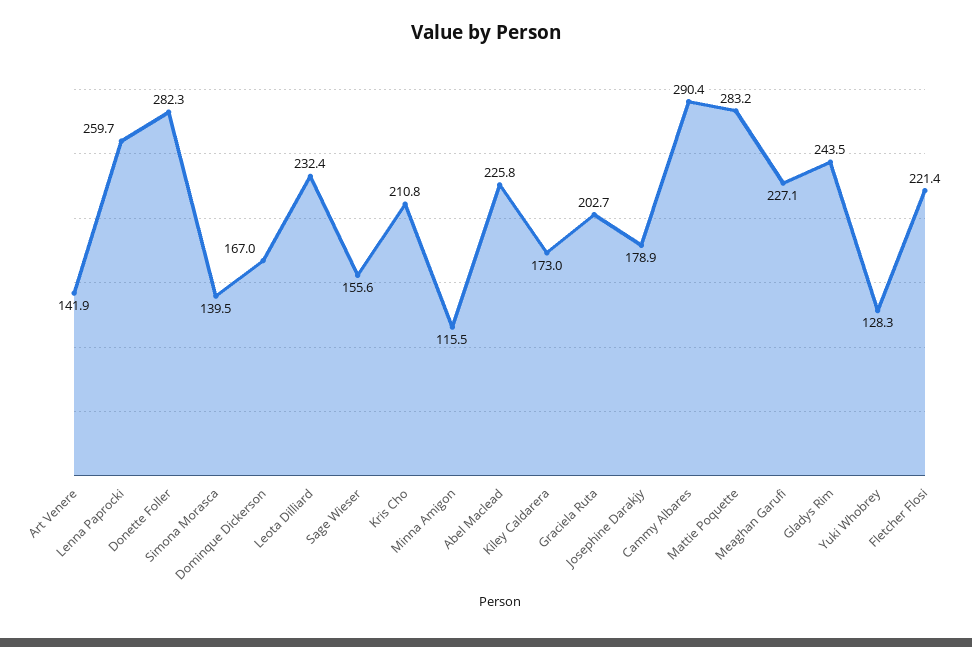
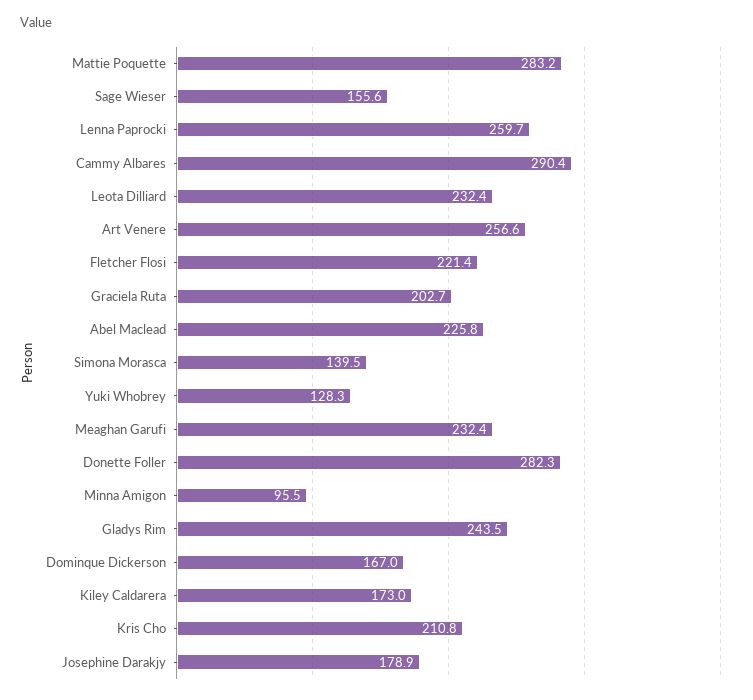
  {
-   "Art Venere": 141.9,
+   "Art Venere": 256.6,
    "Lenna Paprocki": 259.7,
    "Donette Foller": 282.3,
    "Simona Morasca": 139.5,
    "Dominque Dickerson": 167,
    "Leota Dilliard": 232.4,
    "Sage Wieser": 155.6,
    "Kris Cho": 210.8,
-   "Minna Amigon": 115.5,
+   "Minna Amigon": 95.5,
    "Abel Maclead": 225.8,
    "Kiley Caldarera": 173,
    "Graciela Ruta": 202.7,
    "Josephine Darakjy": 178.9,
    "Cammy Albares": 290.4,
    "Mattie Poquette": 283.2,
-   "Meaghan Garufi": 227.1,
+   "Meaghan Garufi": 232.4,
    "Gladys Rim": 243.5,
    "Yuki Whobrey": 128.3,
    "Fletcher Flosi": 221.4
  }

